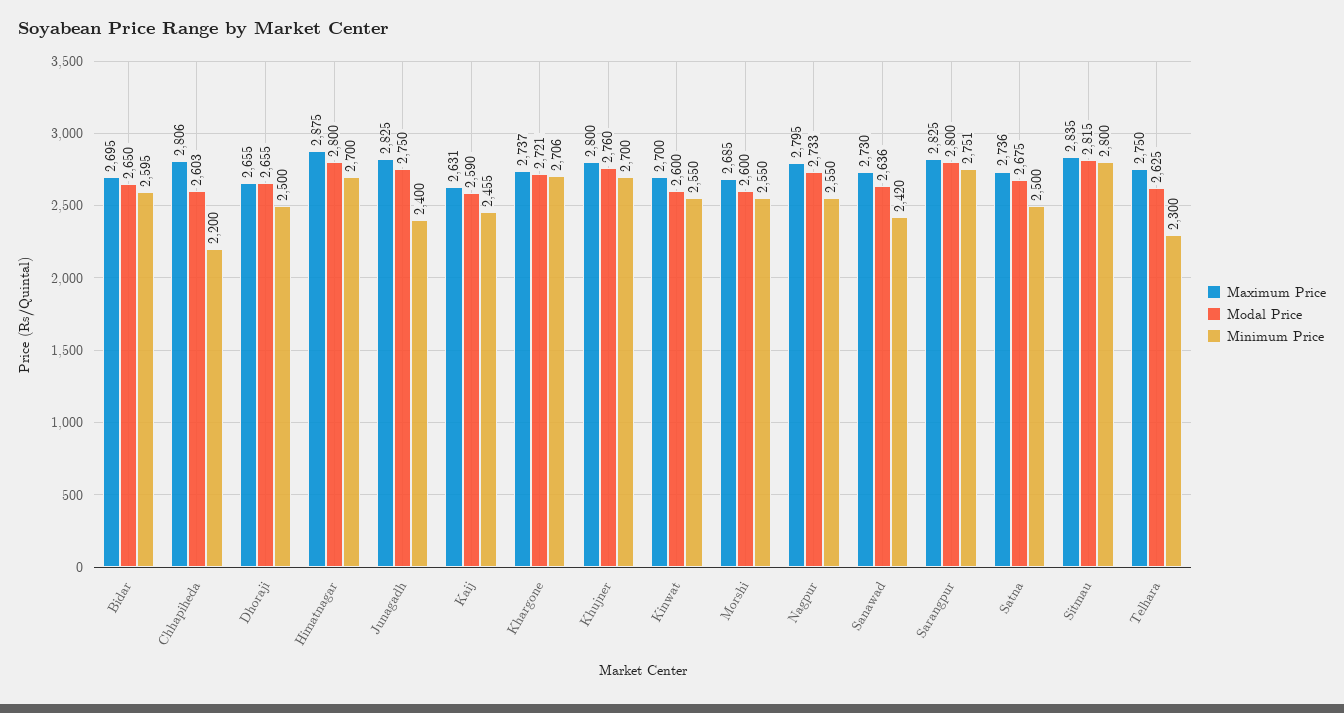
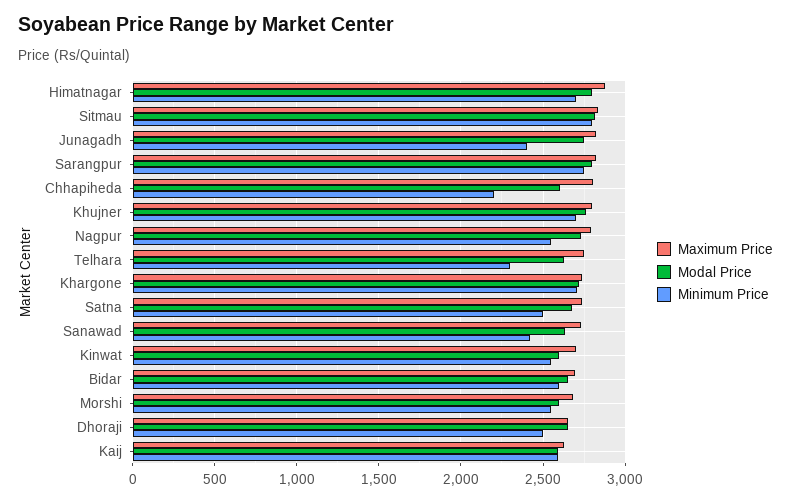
  {
    "Maximum Price": {
      "Bidar": 2695,
      "Chhapiheda": 2806,
      "Dhoraji": 2655,
      "Himatnagar": 2875,
      "Junagadh": 2825,
      "Kaij": 2631,
      "Khargone": 2737,
      "Khujner": 2800,
      "Kinwat": 2700,
      "Morshi": 2685,
      "Nagpur": 2795,
      "Sanawad": 2730,
      "Sarangpur": 2825,
      "Satna": 2736,
      "Sitmau": 2835,
      "Telhara": 2750
    },
    "Modal Price": {
      "Bidar": 2650,
      "Chhapiheda": 2603,
      "Dhoraji": 2655,
      "Himatnagar": 2800,
      "Junagadh": 2750,
      "Kaij": 2590,
      "Khargone": 2721,
      "Khujner": 2760,
      "Kinwat": 2600,
      "Morshi": 2600,
      "Nagpur": 2733,
      "Sanawad": 2636,
      "Sarangpur": 2800,
      "Satna": 2675,
      "Sitmau": 2815,
      "Telhara": 2625
    },
    "Minimum Price": {
      "Bidar": 2595,
      "Chhapiheda": 2200,
      "Dhoraji": 2500,
      "Himatnagar": 2700,
      "Junagadh": 2400,
-     "Kaij": 2455,
+     "Kaij": 2600,
      "Khargone": 2706,
      "Khujner": 2700,
      "Kinwat": 2550,
      "Morshi": 2550,
      "Nagpur": 2550,
      "Sanawad": 2420,
      "Sarangpur": 2751,
      "Satna": 2500,
      "Sitmau": 2800,
      "Telhara": 2300
    }
  }

